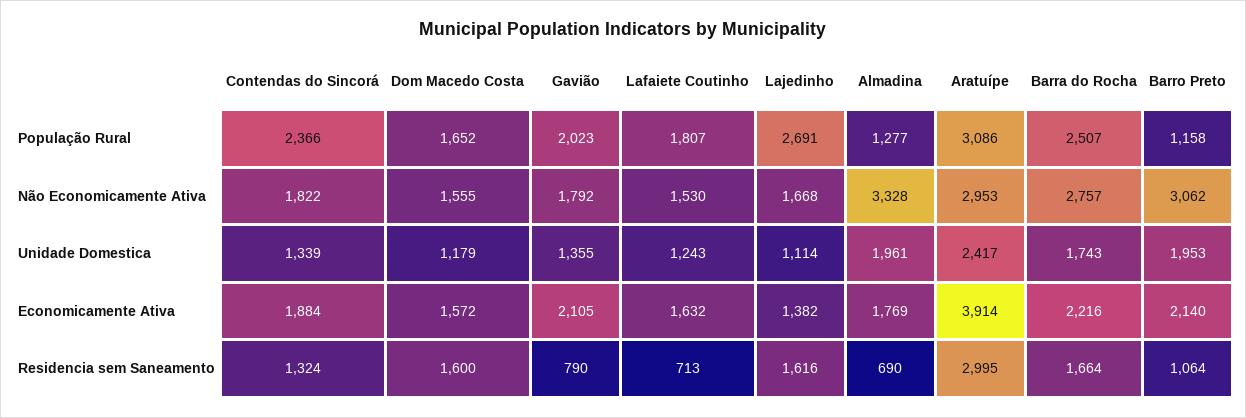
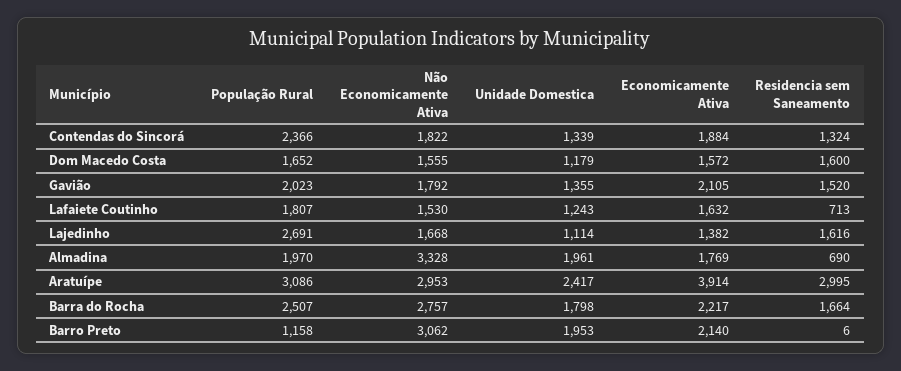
  {
    "Contendas do Sincorá": {
      "População Rural": 2366,
      "Não Economicamente Ativa": 1822,
      "Unidade Domestica": 1339,
      "Economicamente Ativa": 1884,
      "Residencia sem Saneamento": 1324
    },
    "Dom Macedo Costa": {
      "População Rural": 1652,
      "Não Economicamente Ativa": 1555,
      "Unidade Domestica": 1179,
      "Economicamente Ativa": 1572,
      "Residencia sem Saneamento": 1600
    },
    "Gavião": {
      "População Rural": 2023,
      "Não Economicamente Ativa": 1792,
      "Unidade Domestica": 1355,
      "Economicamente Ativa": 2105,
-     "Residencia sem Saneamento": 790
+     "Residencia sem Saneamento": 1520
    },
    "Lafaiete Coutinho": {
      "População Rural": 1807,
      "Não Economicamente Ativa": 1530,
      "Unidade Domestica": 1243,
      "Economicamente Ativa": 1632,
      "Residencia sem Saneamento": 713
    },
    "Lajedinho": {
      "População Rural": 2691,
      "Não Economicamente Ativa": 1668,
      "Unidade Domestica": 1114,
      "Economicamente Ativa": 1382,
      "Residencia sem Saneamento": 1616
    },
    "Almadina": {
-     "População Rural": 1277,
+     "População Rural": 1970,
      "Não Economicamente Ativa": 3328,
      "Unidade Domestica": 1961,
      "Economicamente Ativa": 1769,
      "Residencia sem Saneamento": 690
    },
    "Aratuípe": {
      "População Rural": 3086,
      "Não Economicamente Ativa": 2953,
      "Unidade Domestica": 2417,
      "Economicamente Ativa": 3914,
      "Residencia sem Saneamento": 2995
    },
    "Barra do Rocha": {
      "População Rural": 2507,
      "Não Economicamente Ativa": 2757,
-     "Unidade Domestica": 1743,
+     "Unidade Domestica": 1798,
-     "Economicamente Ativa": 2216,
+     "Economicamente Ativa": 2217,
      "Residencia sem Saneamento": 1664
    },
    "Barro Preto": {
      "População Rural": 1158,
      "Não Economicamente Ativa": 3062,
      "Unidade Domestica": 1953,
      "Economicamente Ativa": 2140,
-     "Residencia sem Saneamento": 1064
+     "Residencia sem Saneamento": 6
    }
  }

